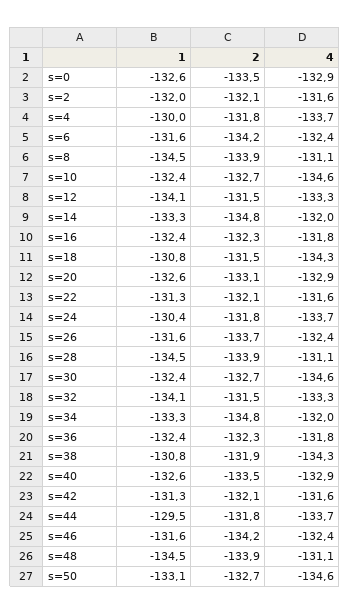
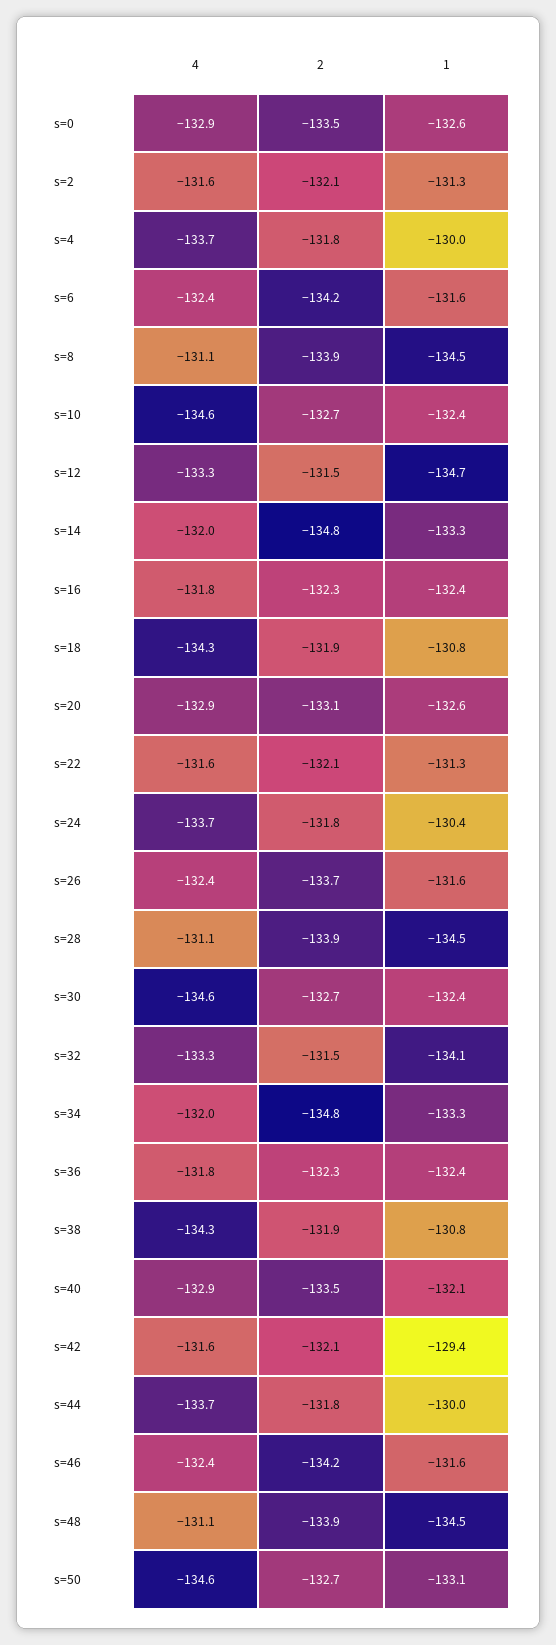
  {
    "1": {
      "s=0": -132.6,
-     "s=2": -132,
+     "s=2": -131.3,
      "s=4": -130,
      "s=6": -131.6,
      "s=8": -134.5,
      "s=10": -132.4,
-     "s=12": -134.1,
+     "s=12": -134.7,
      "s=14": -133.3,
      "s=16": -132.4,
      "s=18": -130.8,
      "s=20": -132.6,
      "s=22": -131.3,
      "s=24": -130.4,
      "s=26": -131.6,
      "s=28": -134.5,
      "s=30": -132.4,
      "s=32": -134.1,
      "s=34": -133.3,
      "s=36": -132.4,
      "s=38": -130.8,
-     "s=40": -132.6,
+     "s=40": -132.1,
-     "s=42": -131.3,
+     "s=42": -129.4,
-     "s=44": -129.5,
+     "s=44": -130,
      "s=46": -131.6,
      "s=48": -134.5,
      "s=50": -133.1
    },
    "2": {
      "s=0": -133.5,
      "s=2": -132.1,
      "s=4": -131.8,
      "s=6": -134.2,
      "s=8": -133.9,
      "s=10": -132.7,
      "s=12": -131.5,
      "s=14": -134.8,
      "s=16": -132.3,
-     "s=18": -131.5,
+     "s=18": -131.9,
      "s=20": -133.1,
      "s=22": -132.1,
      "s=24": -131.8,
      "s=26": -133.7,
      "s=28": -133.9,
      "s=30": -132.7,
      "s=32": -131.5,
      "s=34": -134.8,
      "s=36": -132.3,
      "s=38": -131.9,
      "s=40": -133.5,
      "s=42": -132.1,
      "s=44": -131.8,
      "s=46": -134.2,
      "s=48": -133.9,
      "s=50": -132.7
    },
    "4": {
      "s=0": -132.9,
      "s=2": -131.6,
      "s=4": -133.7,
      "s=6": -132.4,
      "s=8": -131.1,
      "s=10": -134.6,
      "s=12": -133.3,
      "s=14": -132,
      "s=16": -131.8,
      "s=18": -134.3,
      "s=20": -132.9,
      "s=22": -131.6,
      "s=24": -133.7,
      "s=26": -132.4,
      "s=28": -131.1,
      "s=30": -134.6,
      "s=32": -133.3,
      "s=34": -132,
      "s=36": -131.8,
      "s=38": -134.3,
      "s=40": -132.9,
      "s=42": -131.6,
      "s=44": -133.7,
      "s=46": -132.4,
      "s=48": -131.1,
      "s=50": -134.6
    }
  }

